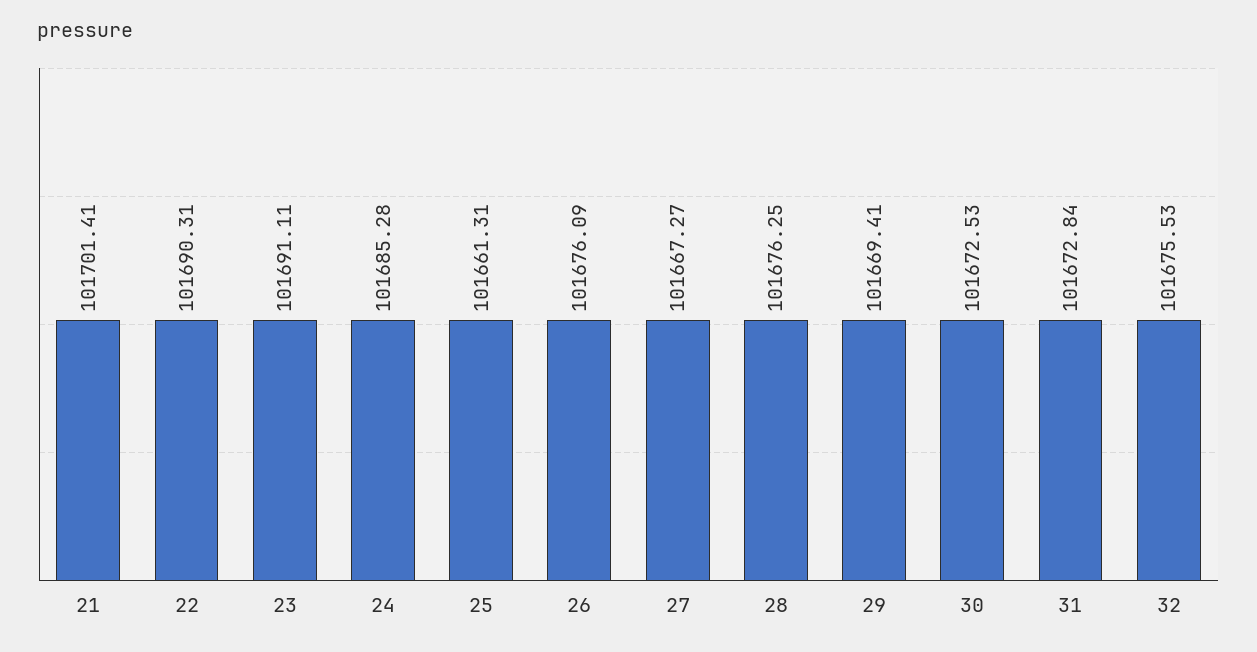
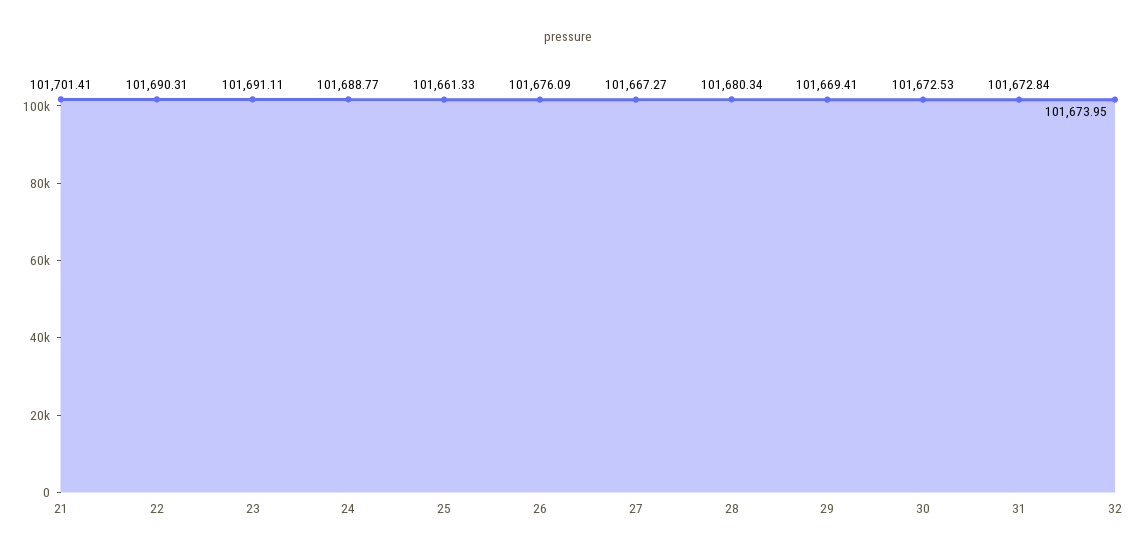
  {
    "21": 101701.41,
    "22": 101690.31,
    "23": 101691.11,
-   "24": 101685.28,
+   "24": 101688.77,
-   "25": 101661.31,
+   "25": 101661.33,
    "26": 101676.09,
    "27": 101667.27,
-   "28": 101676.25,
+   "28": 101680.34,
    "29": 101669.41,
    "30": 101672.53,
    "31": 101672.84,
-   "32": 101675.53
+   "32": 101673.95
  }

